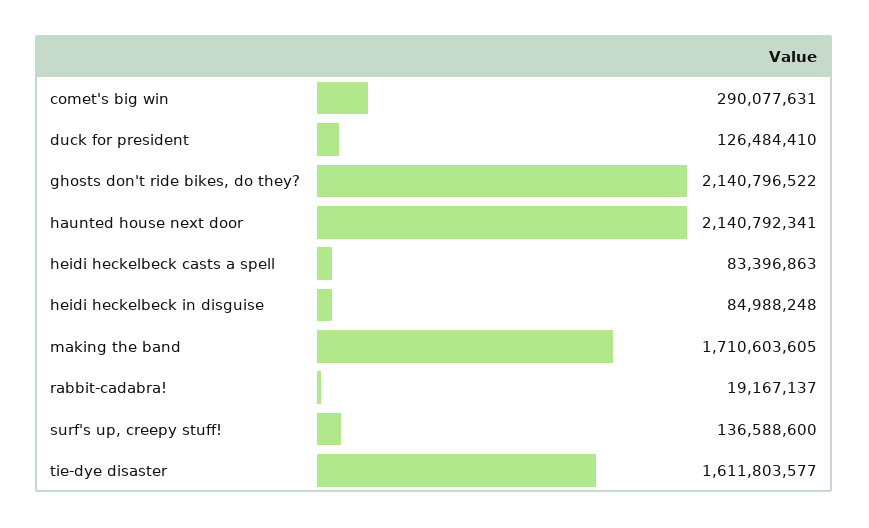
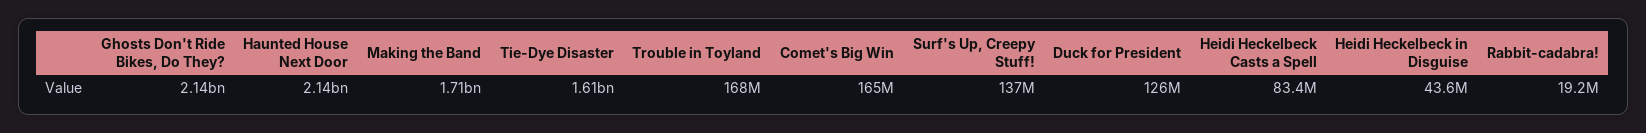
  {
-   "comet's big win": 290077631,
+   "comet's big win": 165000000,
    "duck for president": 126484410,
    "ghosts don't ride bikes, do they?": 2140796522,
    "haunted house next door": 2140792341,
    "heidi heckelbeck casts a spell": 83396863,
-   "heidi heckelbeck in disguise": 84988248,
+   "heidi heckelbeck in disguise": 43600000,
    "making the band": 1710603605,
    "rabbit-cadabra!": 19167137,
    "surf's up, creepy stuff!": 136588600,
-   "tie-dye disaster": 1611803577
+   "tie-dye disaster": 1611803577,
+   "Trouble in Toyland": 168000000
  }

